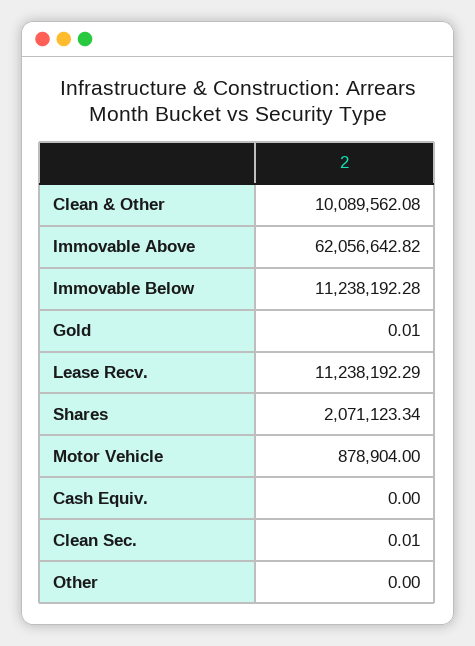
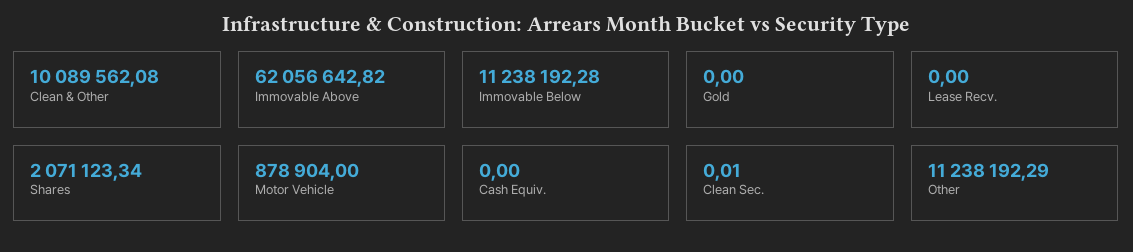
  {
    "Clean & Other": 10089562.08,
    "Immovable Above": 62056642.82,
    "Immovable Below": 11238192.28,
-   "Gold": 0.01,
+   "Gold": 0,
-   "Lease Recv.": 11238192.29,
+   "Lease Recv.": 0,
    "Shares": 2071123.34,
    "Motor Vehicle": 878904,
    "Cash Equiv.": 0,
    "Clean Sec.": 0.01,
-   "Other": 0
+   "Other": 11238192.29
  }

